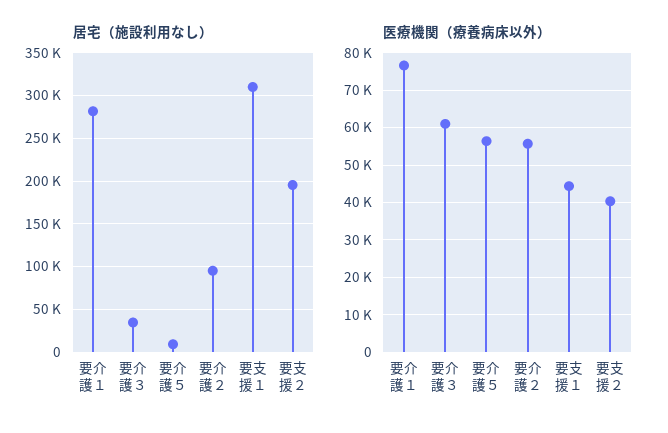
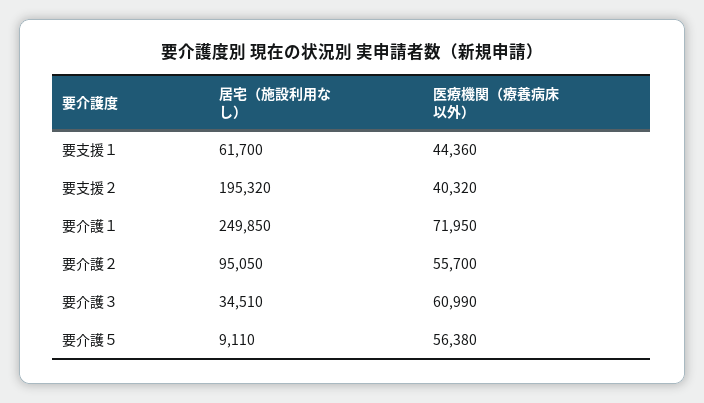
  {
    "居宅（施設利用なし）": {
-     "要介護１": 280000,
+     "要介護１": 249850,
      "要介護３": 34510,
      "要介護５": 9110,
      "要介護２": 95050,
-     "要支援１": 310000,
+     "要支援１": 61700,
      "要支援２": 195320
    },
    "医療機関（療養病床以外）": {
-     "要介護１": 76000,
+     "要介護１": 71950,
      "要介護３": 60990,
      "要介護５": 56380,
      "要介護２": 55700,
      "要支援１": 44360,
      "要支援２": 40320
    }
  }

